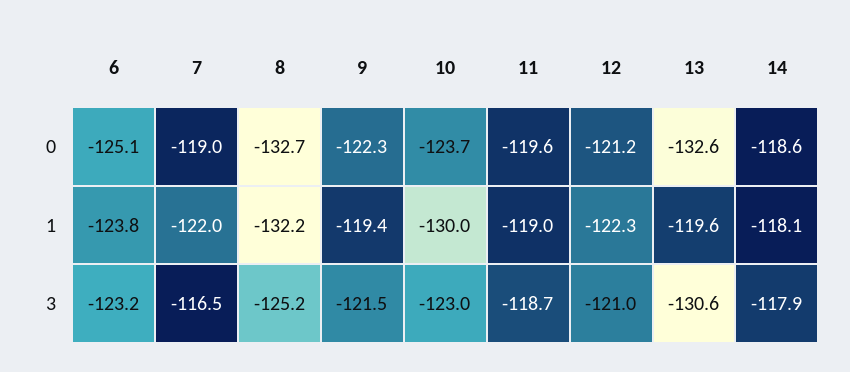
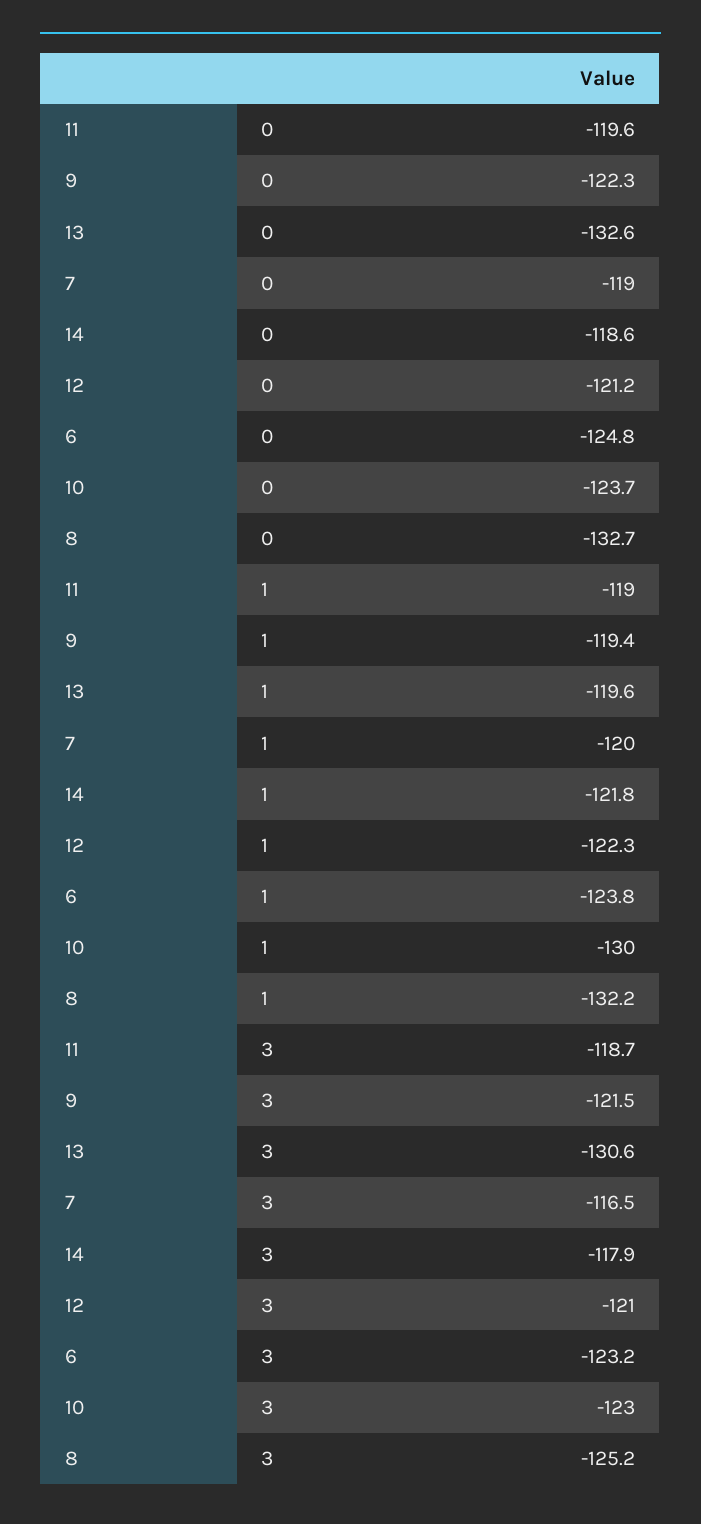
  {
    "6": {
-     "0": -125.1,
+     "0": -124.8,
      "1": -123.8,
      "3": -123.2
    },
    "7": {
      "0": -119,
-     "1": -122,
+     "1": -120,
      "3": -116.5
    },
    "8": {
      "0": -132.7,
      "1": -132.2,
      "3": -125.2
    },
    "9": {
      "0": -122.3,
      "1": -119.4,
      "3": -121.5
    },
    "10": {
      "0": -123.7,
      "1": -130,
      "3": -123
    },
    "11": {
      "0": -119.6,
      "1": -119,
      "3": -118.7
    },
    "12": {
      "0": -121.2,
      "1": -122.3,
      "3": -121
    },
    "13": {
      "0": -132.6,
      "1": -119.6,
      "3": -130.6
    },
    "14": {
      "0": -118.6,
-     "1": -118.1,
+     "1": -121.8,
      "3": -117.9
    }
  }

